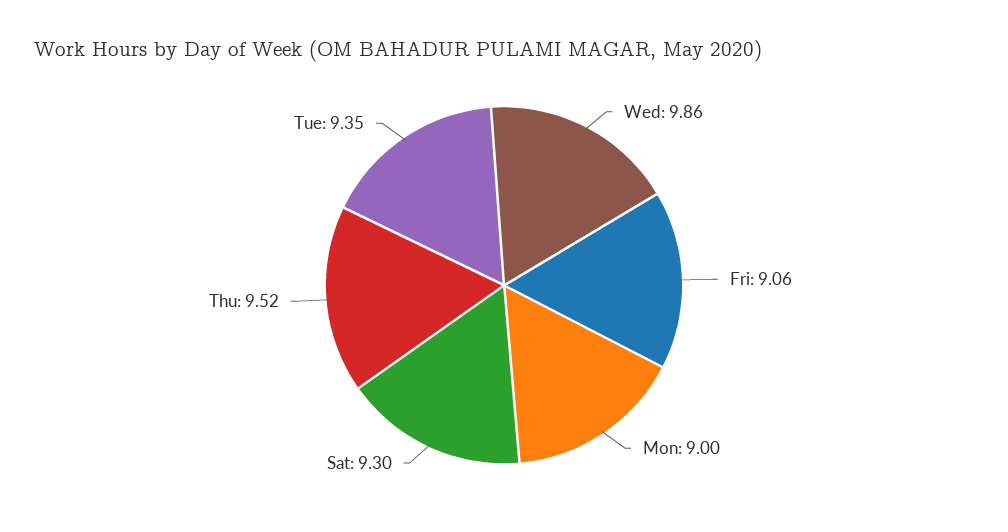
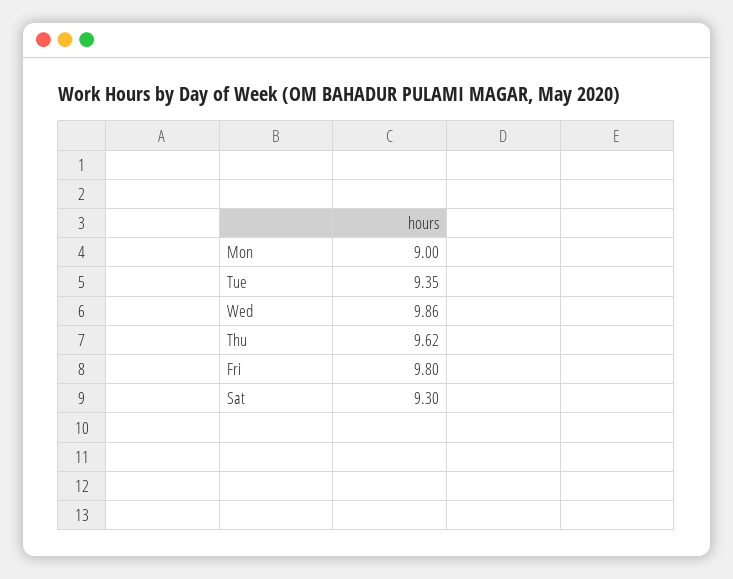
  {
    "Wed": 9.86,
-   "Fri": 9.06,
+   "Fri": 9.8,
    "Mon": 9,
    "Sat": 9.3,
-   "Thu": 9.52,
+   "Thu": 9.62,
    "Tue": 9.35
  }

